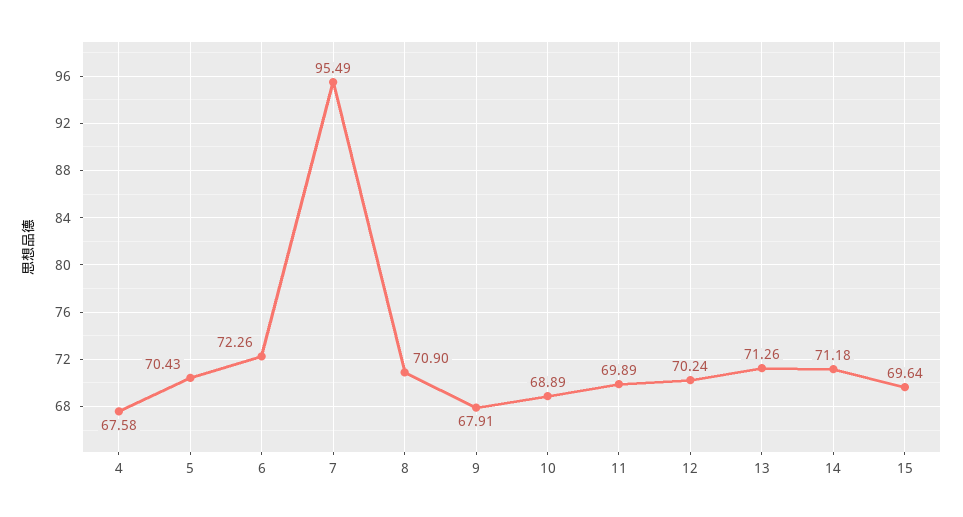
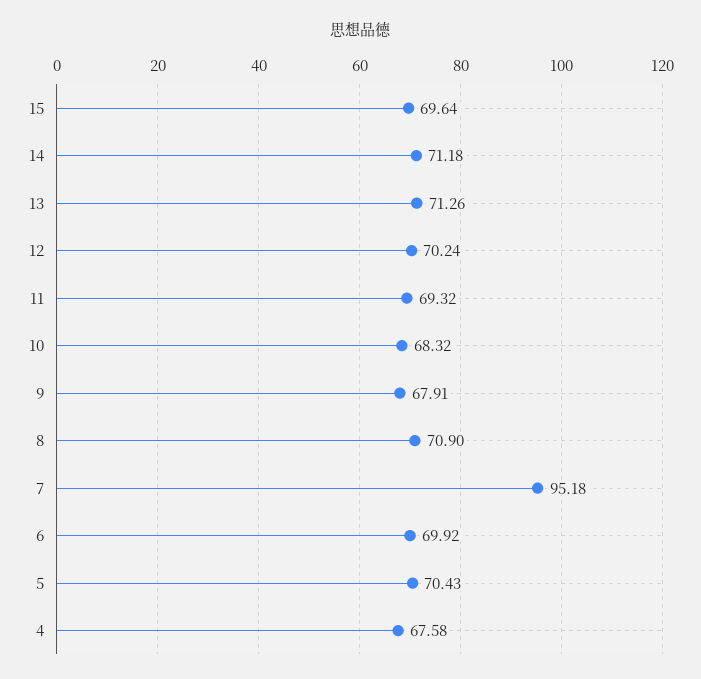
  {
    "4": 67.58,
    "5": 70.43,
-   "6": 72.26,
+   "6": 69.92,
-   "7": 95.49,
+   "7": 95.18,
    "8": 70.9,
    "9": 67.91,
-   "10": 68.89,
+   "10": 68.32,
-   "11": 69.89,
+   "11": 69.32,
    "12": 70.24,
    "13": 71.26,
    "14": 71.18,
    "15": 69.64
  }

